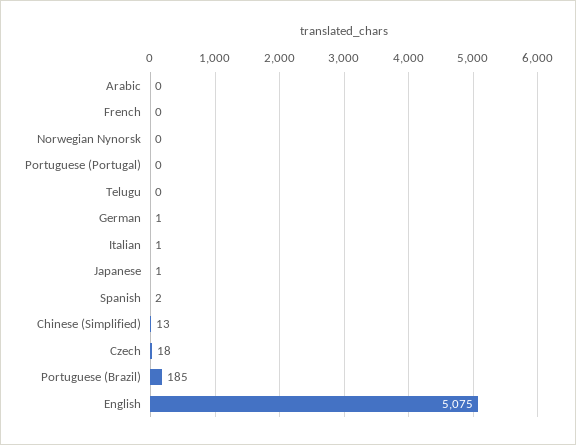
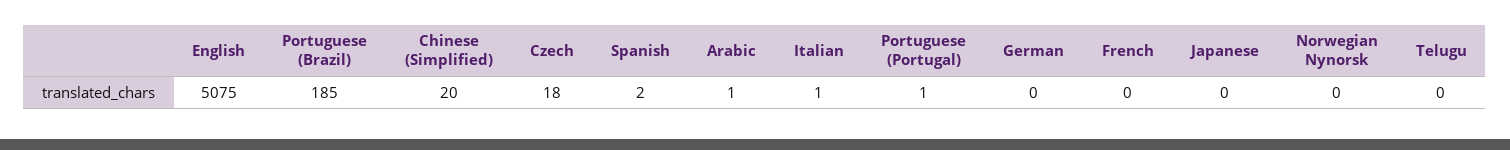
  {
-   "Arabic": 0,
+   "Arabic": 1,
    "French": 0,
    "Norwegian Nynorsk": 0,
-   "Portuguese (Portugal)": 0,
+   "Portuguese (Portugal)": 1,
    "Telugu": 0,
-   "German": 1,
+   "German": 0,
    "Italian": 1,
-   "Japanese": 1,
+   "Japanese": 0,
    "Spanish": 2,
-   "Chinese (Simplified)": 13,
+   "Chinese (Simplified)": 20,
    "Czech": 18,
    "Portuguese (Brazil)": 185,
    "English": 5075
  }

